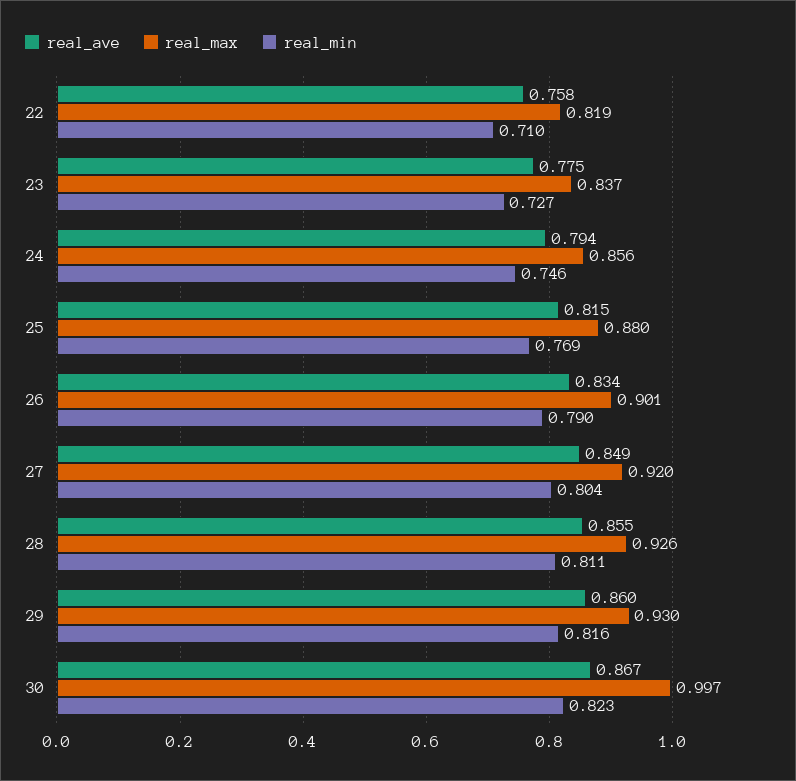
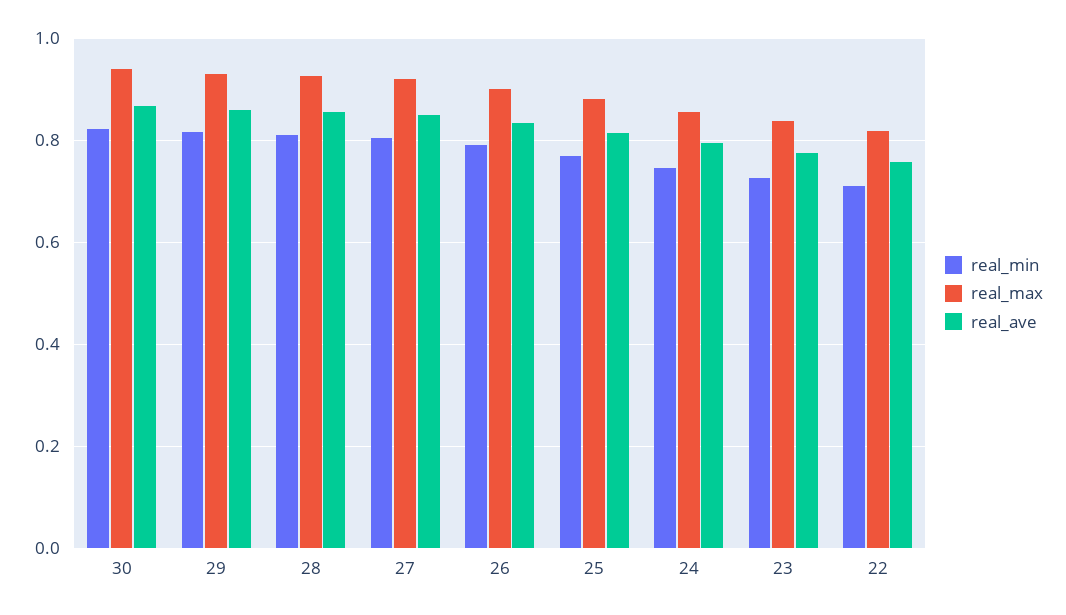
  {
    "real_ave": {
      "22": 0.758,
      "23": 0.775,
      "24": 0.794,
      "25": 0.815,
      "26": 0.834,
      "27": 0.849,
      "28": 0.855,
      "29": 0.86,
      "30": 0.867
    },
    "real_max": {
      "22": 0.819,
      "23": 0.837,
      "24": 0.856,
      "25": 0.88,
      "26": 0.901,
      "27": 0.92,
      "28": 0.926,
      "29": 0.93,
-     "30": 0.997
+     "30": 0.94
    },
    "real_min": {
      "22": 0.71,
      "23": 0.727,
      "24": 0.746,
      "25": 0.769,
      "26": 0.79,
      "27": 0.804,
      "28": 0.811,
      "29": 0.816,
      "30": 0.823
    }
  }

